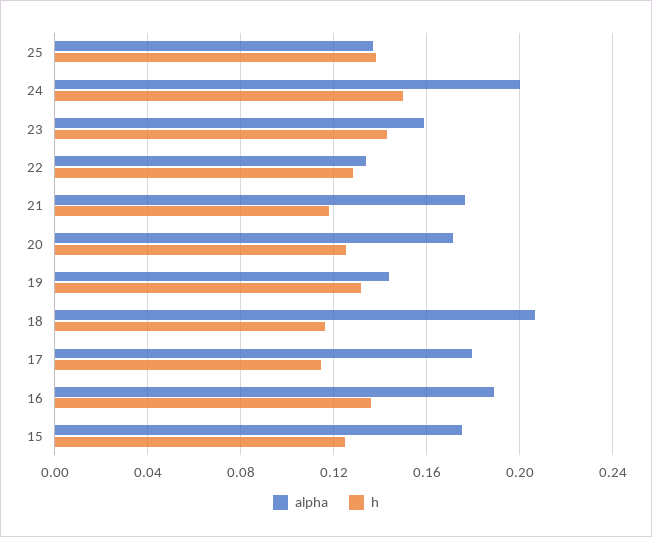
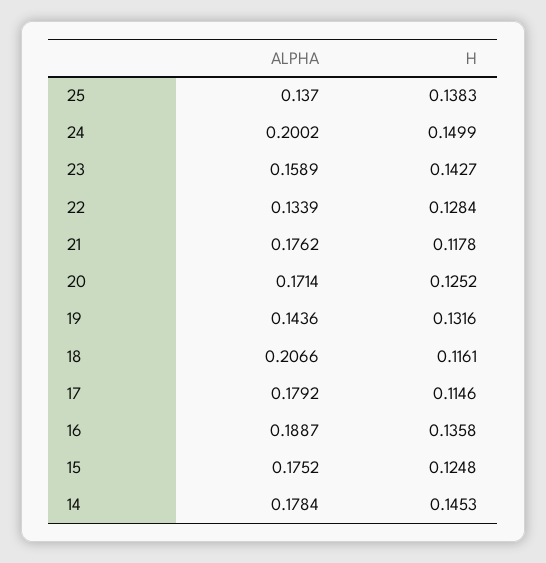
  {
    "alpha": {
      "25": 0.137,
      "24": 0.2002,
      "23": 0.1589,
      "22": 0.1339,
      "21": 0.1762,
      "20": 0.1714,
      "19": 0.1436,
      "18": 0.2066,
      "17": 0.1792,
      "16": 0.1887,
-     "15": 0.1752
+     "15": 0.1752,
+     "14": 0.1784
    },
    "h": {
      "25": 0.1383,
      "24": 0.1499,
      "23": 0.1427,
      "22": 0.1284,
      "21": 0.1178,
      "20": 0.1252,
      "19": 0.1316,
      "18": 0.1161,
      "17": 0.1146,
      "16": 0.1358,
-     "15": 0.1248
+     "15": 0.1248,
+     "14": 0.1453
    }
  }

